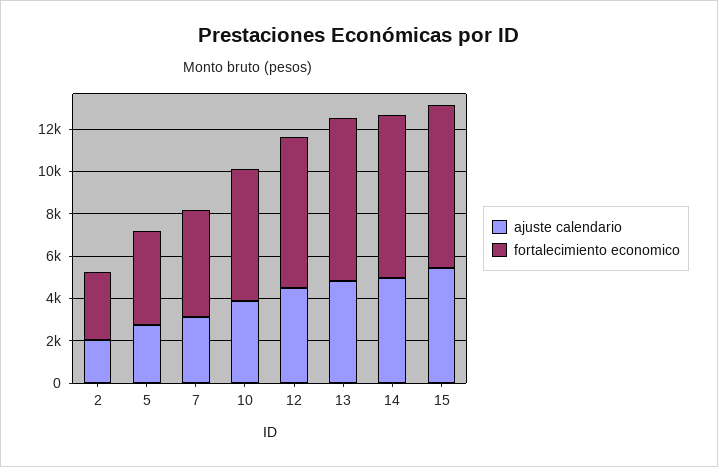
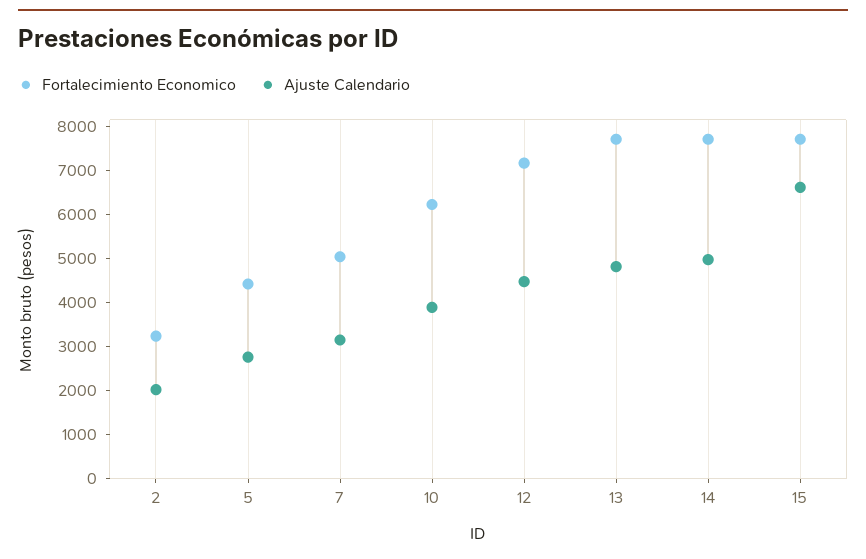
  {
    "ajuste calendario": {
      "2": 2000,
      "5": 2800,
      "7": 3200,
      "10": 3800,
      "12": 4400,
      "13": 4800,
      "14": 5000,
-     "15": 5500
+     "15": 6600
    },
    "fortalecimiento economico": {
      "2": 3200,
      "5": 4400,
      "7": 5000,
      "10": 6200,
      "12": 7200,
      "13": 7800,
      "14": 7800,
      "15": 7800
    }
  }

